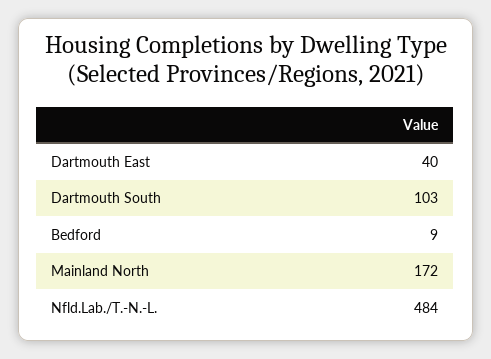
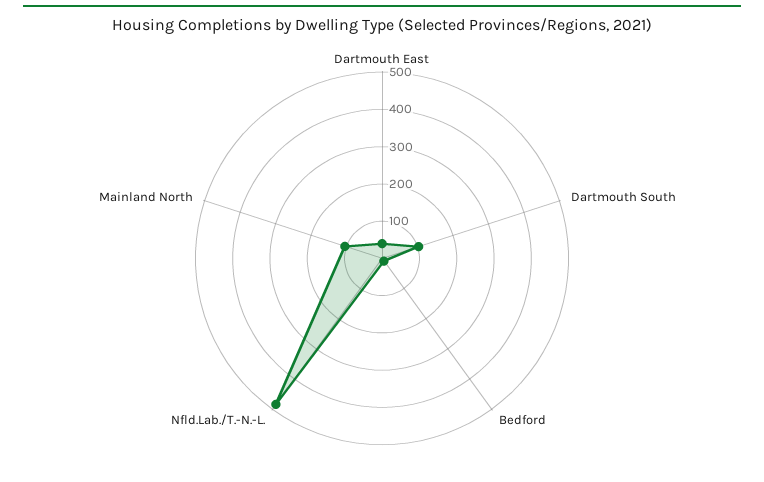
  {
    "Dartmouth East": 40,
    "Dartmouth South": 103,
    "Bedford": 9,
-   "Mainland North": 172,
+   "Mainland North": 100,
    "Nfld.Lab./T.-N.-L.": 484
  }

